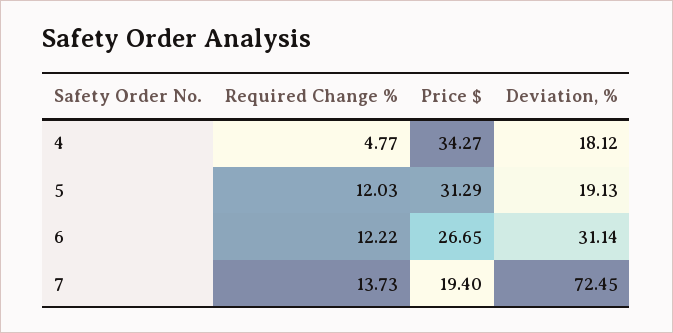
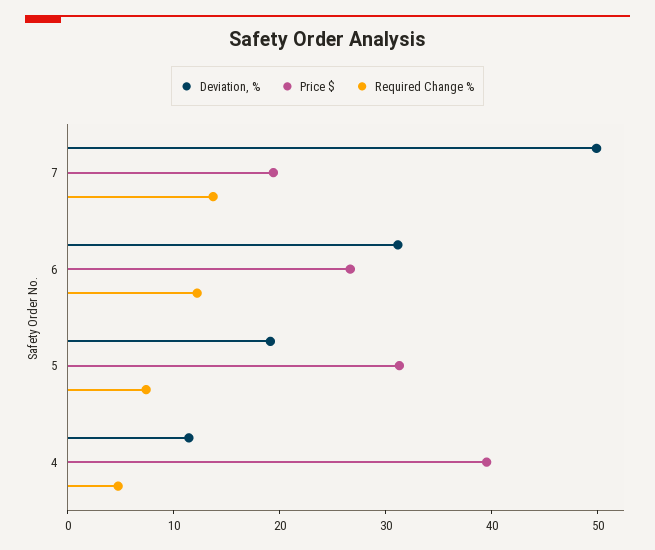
  {
    "Required Change %": {
      "4": 4.77,
-     "5": 12.03,
+     "5": 8,
      "6": 12.22,
      "7": 13.73
    },
    "Price $": {
-     "4": 34.27,
+     "4": 40,
      "5": 31.29,
      "6": 26.65,
      "7": 19.4
    },
    "Deviation, %": {
-     "4": 18.12,
+     "4": 12,
      "5": 19.13,
      "6": 31.14,
-     "7": 72.45
+     "7": 50
    }
  }

